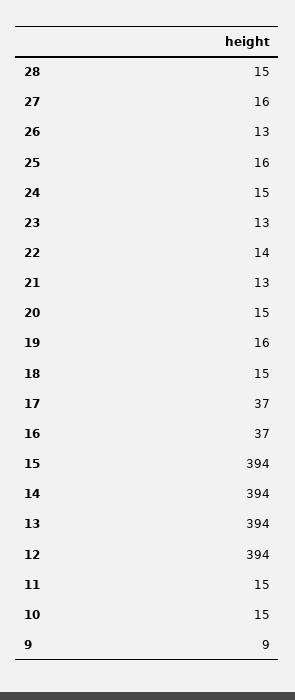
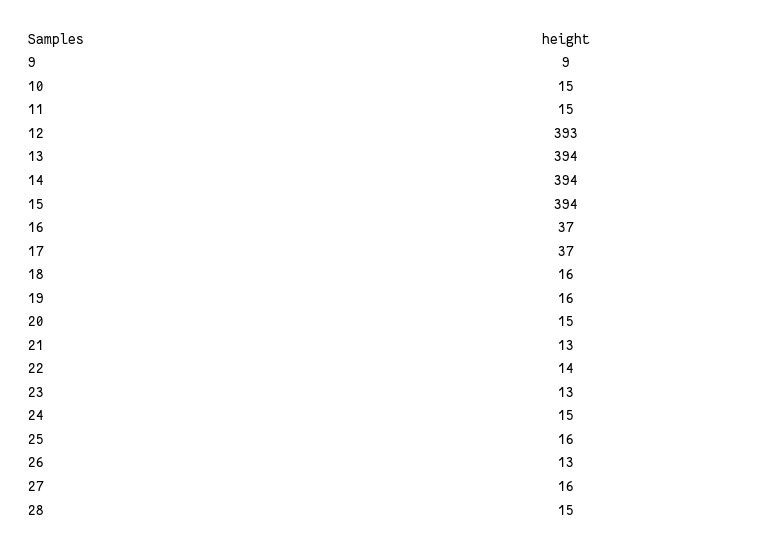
  {
    "28": 15,
    "27": 16,
    "26": 13,
    "25": 16,
    "24": 15,
    "23": 13,
    "22": 14,
    "21": 13,
    "20": 15,
    "19": 16,
-   "18": 15,
+   "18": 16,
    "17": 37,
    "16": 37,
    "15": 394,
    "14": 394,
    "13": 394,
-   "12": 394,
+   "12": 393,
    "11": 15,
    "10": 15,
    "9": 9
  }

